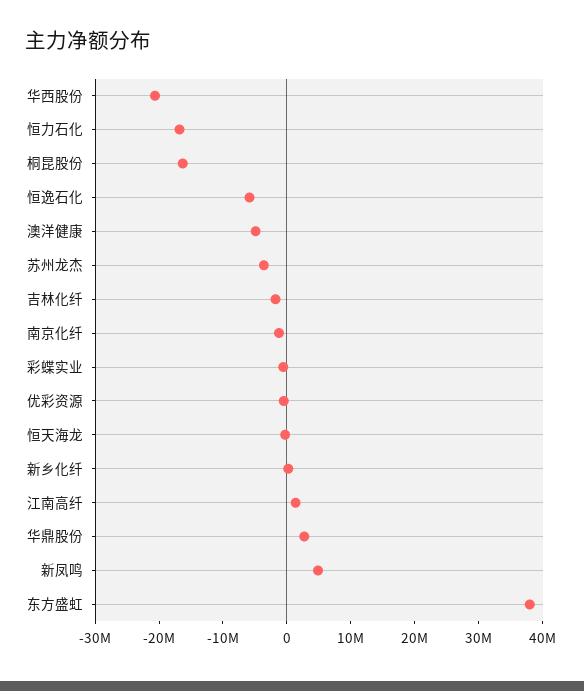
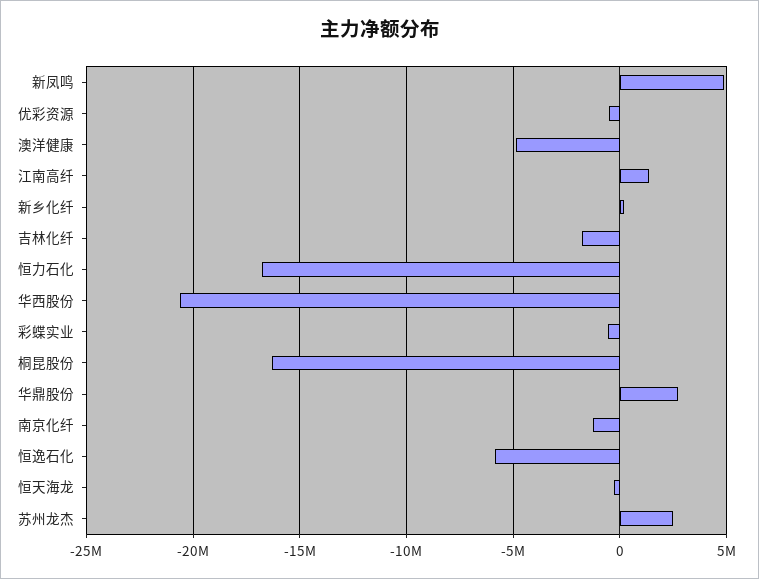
  {
    "华西股份": -20500000,
    "恒力石化": -17000000,
    "桐昆股份": -16500000,
    "恒逸石化": -6000000,
    "澳洋健康": -5000000,
-   "苏州龙杰": -4000000,
+   "苏州龙杰": 2500000,
    "吉林化纤": -2000000,
    "南京化纤": -1000000,
    "彩蝶实业": -500000,
    "优彩资源": -500000,
    "恒天海龙": -500000,
    "新乡化纤": 0,
    "江南高纤": 1500000,
    "华鼎股份": 2500000,
-   "新凤鸣": 5000000,
+   "新凤鸣": 5000000
-   "东方盛虹": 38000000
  }

